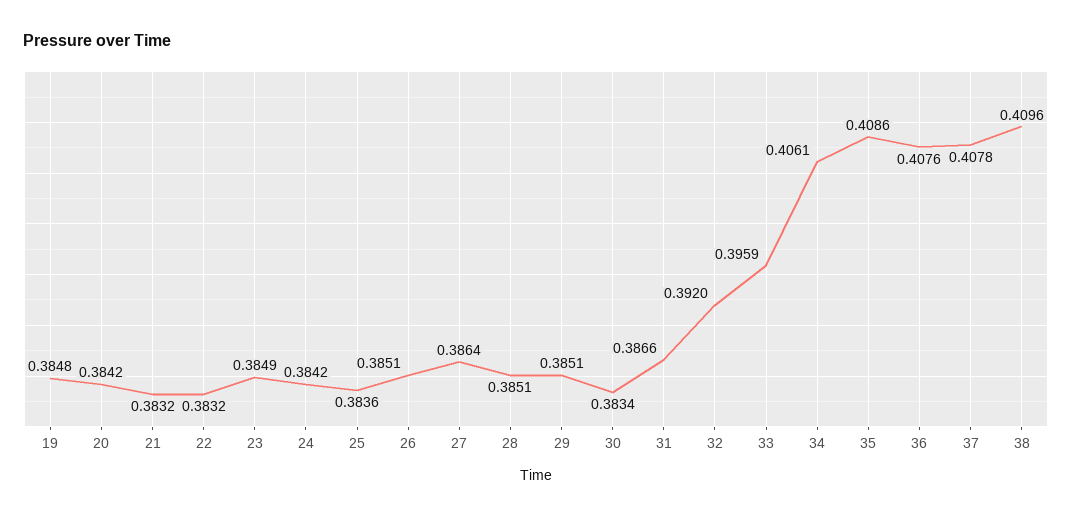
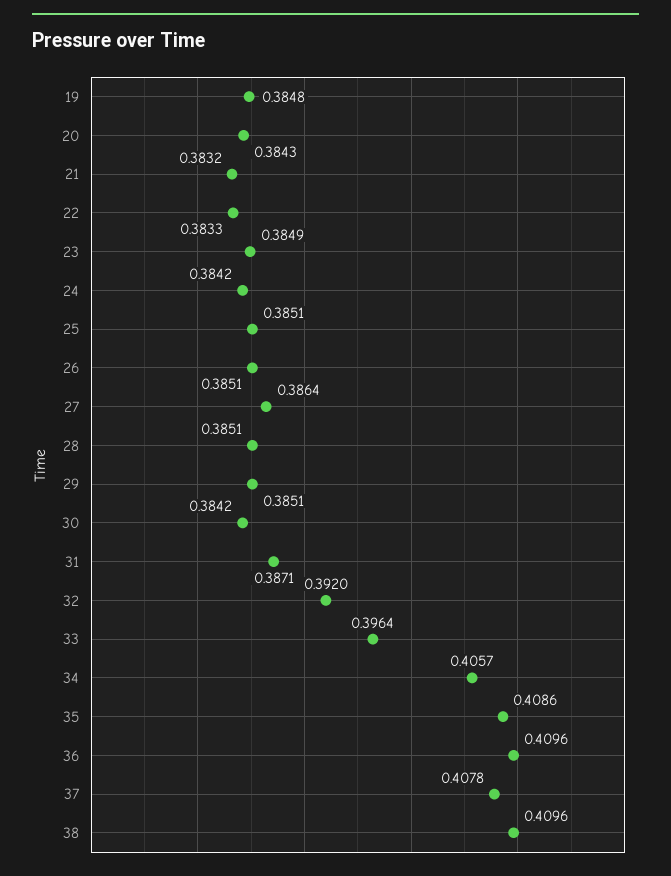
  {
    "19": 0.3848,
-   "20": 0.3842,
+   "20": 0.3843,
    "21": 0.3832,
-   "22": 0.3832,
+   "22": 0.3833,
    "23": 0.3849,
    "24": 0.3842,
-   "25": 0.3836,
+   "25": 0.3851,
    "26": 0.3851,
    "27": 0.3864,
    "28": 0.3851,
    "29": 0.3851,
-   "30": 0.3834,
+   "30": 0.3842,
-   "31": 0.3866,
+   "31": 0.3871,
    "32": 0.392,
-   "33": 0.3959,
+   "33": 0.3964,
-   "34": 0.4061,
+   "34": 0.4057,
    "35": 0.4086,
-   "36": 0.4076,
+   "36": 0.4096,
    "37": 0.4078,
    "38": 0.4096
  }

